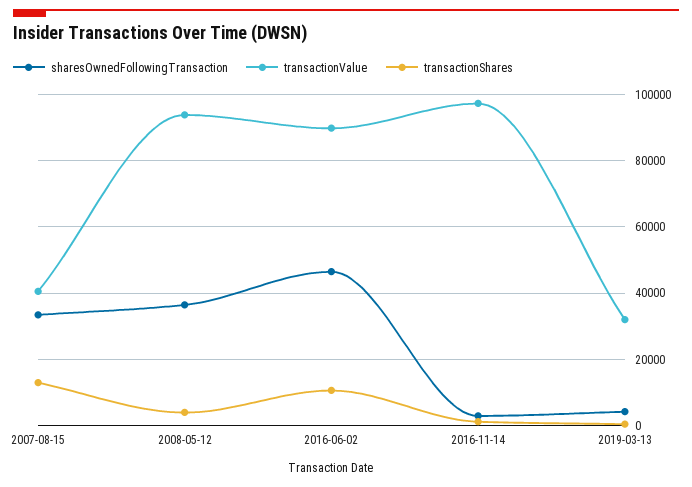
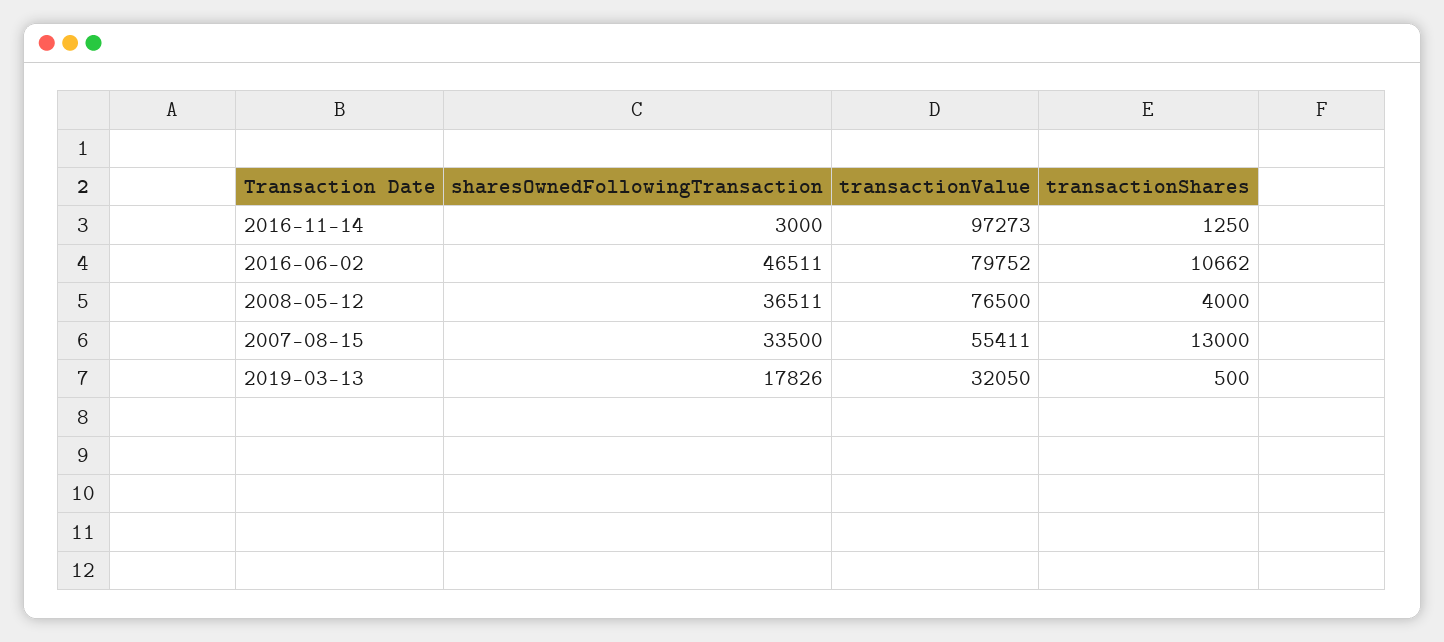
  {
    "sharesOwnedFollowingTransaction": {
      "2007-08-15": 33500,
      "2008-05-12": 36511,
      "2016-06-02": 46511,
      "2016-11-14": 3000,
-     "2019-03-13": 4000
+     "2019-03-13": 17826
    },
    "transactionValue": {
-     "2007-08-15": 40000,
+     "2007-08-15": 55411,
-     "2008-05-12": 94000,
+     "2008-05-12": 76500,
-     "2016-06-02": 90000,
+     "2016-06-02": 79752,
      "2016-11-14": 97273,
      "2019-03-13": 32050
    },
    "transactionShares": {
      "2007-08-15": 13000,
      "2008-05-12": 4000,
      "2016-06-02": 10662,
      "2016-11-14": 1250,
      "2019-03-13": 500
    }
  }

